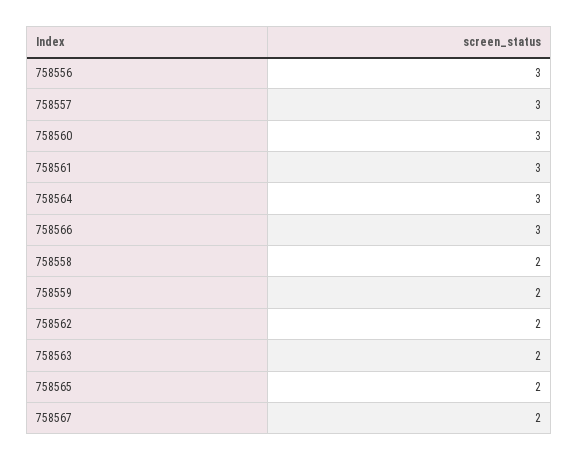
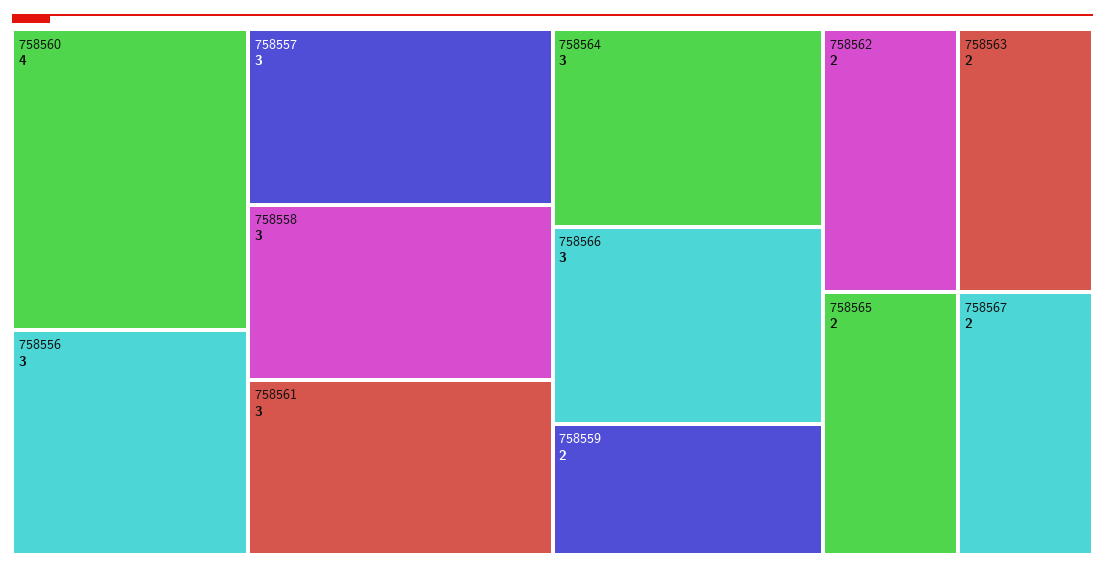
  {
    "758556": 3,
    "758557": 3,
-   "758560": 3,
+   "758560": 4,
    "758561": 3,
    "758564": 3,
    "758566": 3,
-   "758558": 2,
+   "758558": 3,
    "758559": 2,
    "758562": 2,
    "758563": 2,
    "758565": 2,
    "758567": 2
  }

